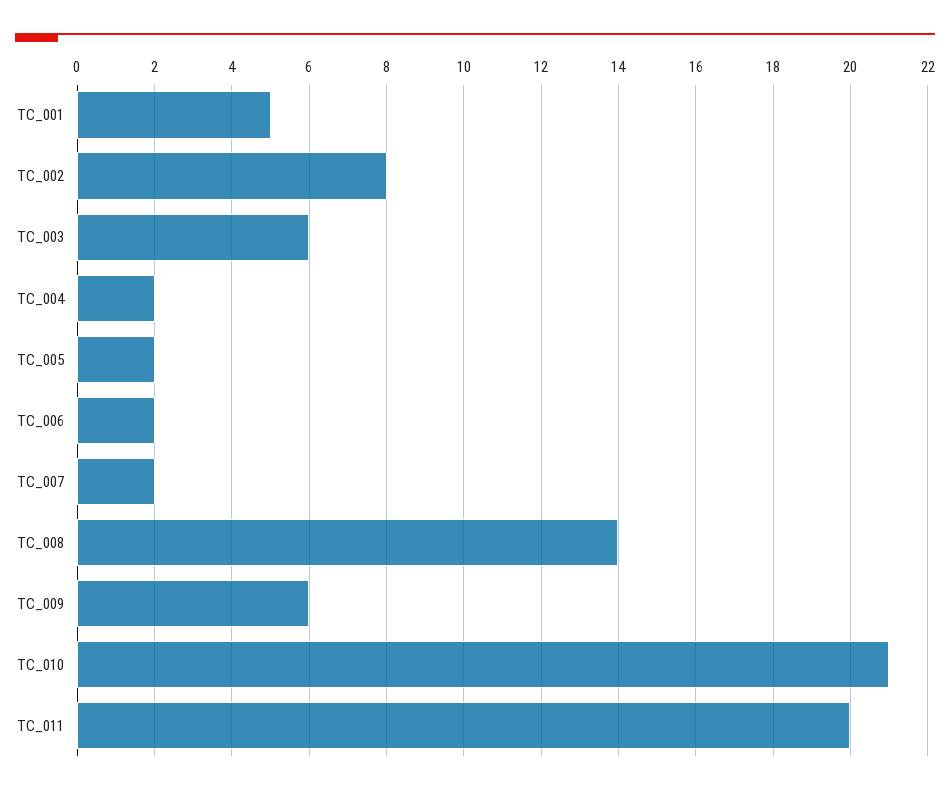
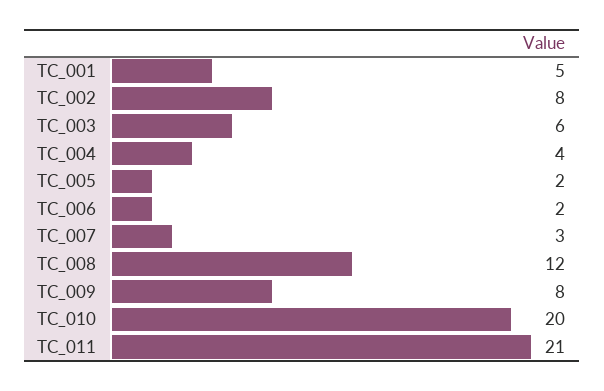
  {
    "TC_001": 5,
    "TC_002": 8,
    "TC_003": 6,
-   "TC_004": 2,
+   "TC_004": 4,
    "TC_005": 2,
    "TC_006": 2,
-   "TC_007": 2,
+   "TC_007": 3,
-   "TC_008": 14,
+   "TC_008": 12,
-   "TC_009": 6,
+   "TC_009": 8,
-   "TC_010": 21,
+   "TC_010": 20,
-   "TC_011": 20
+   "TC_011": 21
  }

